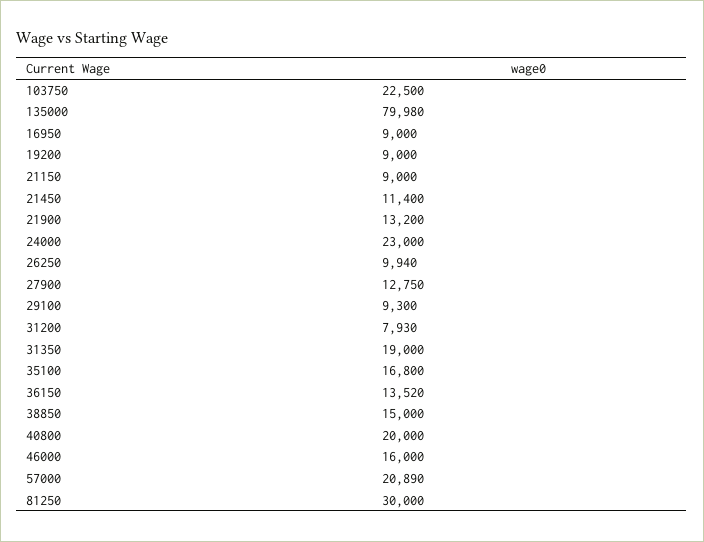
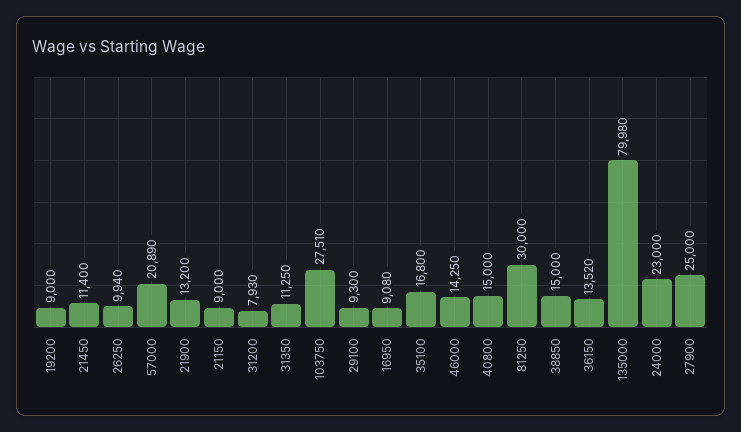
  {
-   "103750": 22500,
+   "103750": 27510,
    "135000": 79980,
-   "16950": 9000,
+   "16950": 9080,
    "19200": 9000,
    "21150": 9000,
    "21450": 11400,
    "21900": 13200,
    "24000": 23000,
    "26250": 9940,
-   "27900": 12750,
+   "27900": 25000,
    "29100": 9300,
    "31200": 7930,
-   "31350": 19000,
+   "31350": 11250,
    "35100": 16800,
    "36150": 13520,
    "38850": 15000,
-   "40800": 20000,
+   "40800": 15000,
-   "46000": 16000,
+   "46000": 14250,
    "57000": 20890,
    "81250": 30000
  }

